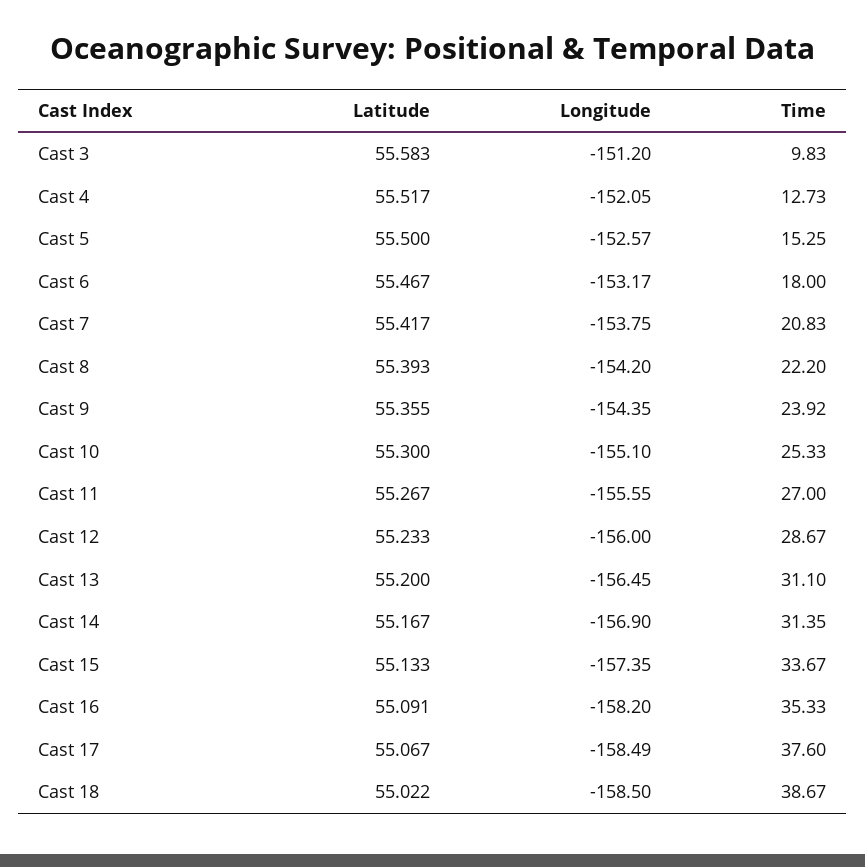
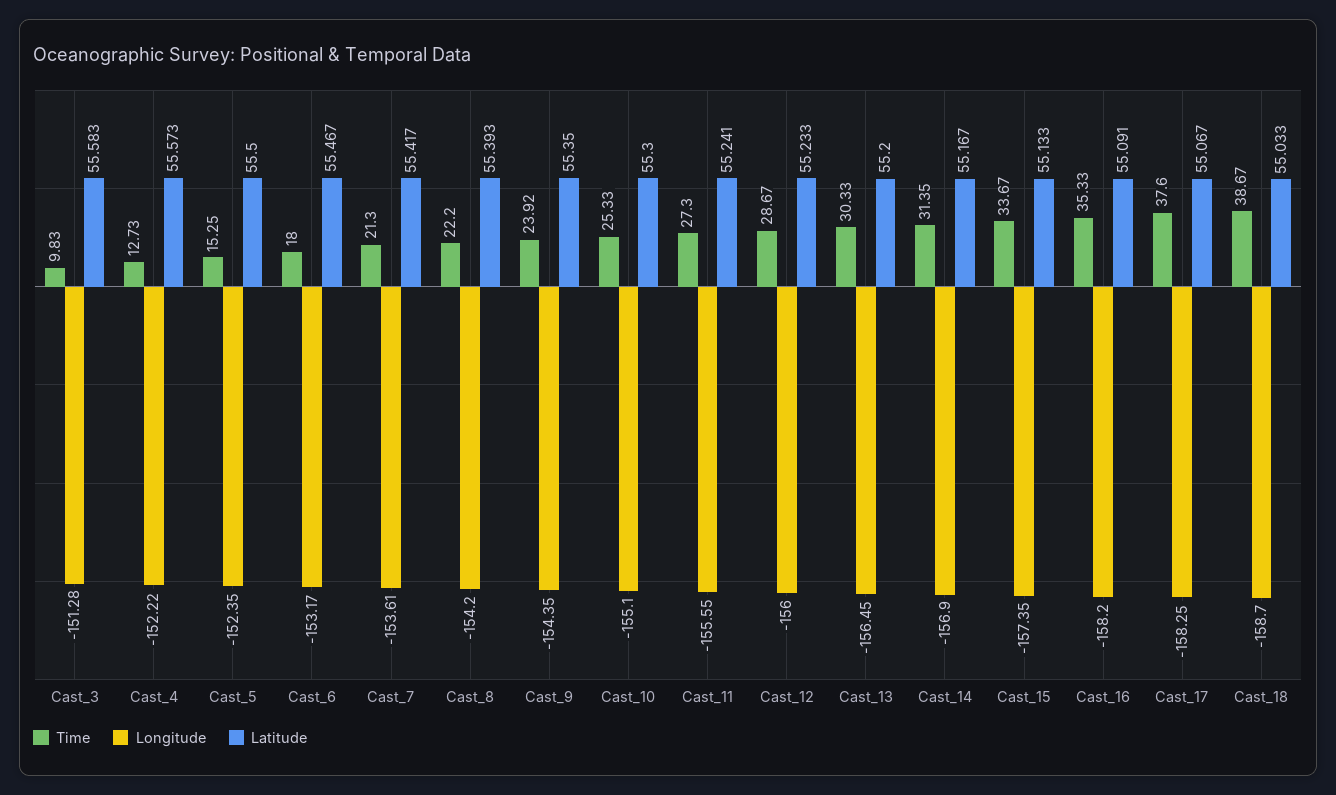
  {
    "Latitude": {
      "Cast 3": 55.583,
-     "Cast 4": 55.517,
+     "Cast 4": 55.573,
      "Cast 5": 55.5,
      "Cast 6": 55.467,
      "Cast 7": 55.417,
      "Cast 8": 55.393,
-     "Cast 9": 55.355,
+     "Cast 9": 55.35,
      "Cast 10": 55.3,
-     "Cast 11": 55.267,
+     "Cast 11": 55.241,
      "Cast 12": 55.233,
      "Cast 13": 55.2,
      "Cast 14": 55.167,
      "Cast 15": 55.133,
      "Cast 16": 55.091,
      "Cast 17": 55.067,
-     "Cast 18": 55.022
+     "Cast 18": 55.033
    },
    "Longitude": {
-     "Cast 3": -151.2,
+     "Cast 3": -151.28,
-     "Cast 4": -152.05,
+     "Cast 4": -152.22,
-     "Cast 5": -152.57,
+     "Cast 5": -152.35,
      "Cast 6": -153.17,
-     "Cast 7": -153.75,
+     "Cast 7": -153.61,
      "Cast 8": -154.2,
      "Cast 9": -154.35,
      "Cast 10": -155.1,
      "Cast 11": -155.55,
      "Cast 12": -156,
      "Cast 13": -156.45,
      "Cast 14": -156.9,
      "Cast 15": -157.35,
      "Cast 16": -158.2,
-     "Cast 17": -158.49,
+     "Cast 17": -158.25,
-     "Cast 18": -158.5
+     "Cast 18": -158.7
    },
    "Time": {
      "Cast 3": 9.83,
      "Cast 4": 12.73,
      "Cast 5": 15.25,
      "Cast 6": 18,
-     "Cast 7": 20.83,
+     "Cast 7": 21.3,
      "Cast 8": 22.2,
      "Cast 9": 23.92,
      "Cast 10": 25.33,
-     "Cast 11": 27,
+     "Cast 11": 27.3,
      "Cast 12": 28.67,
-     "Cast 13": 31.1,
+     "Cast 13": 30.33,
      "Cast 14": 31.35,
      "Cast 15": 33.67,
      "Cast 16": 35.33,
      "Cast 17": 37.6,
      "Cast 18": 38.67
    }
  }

